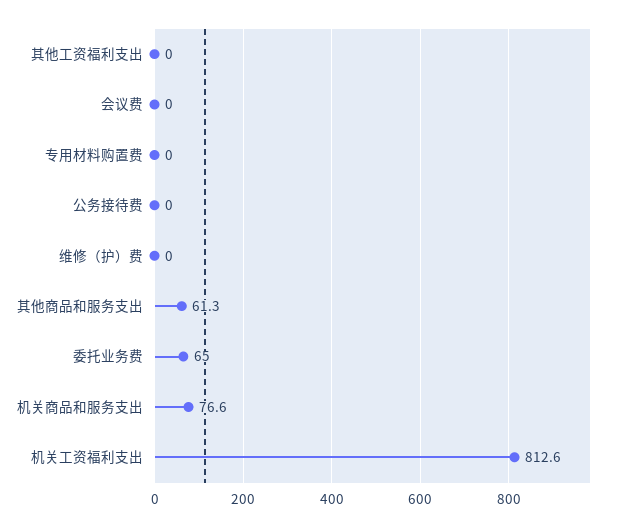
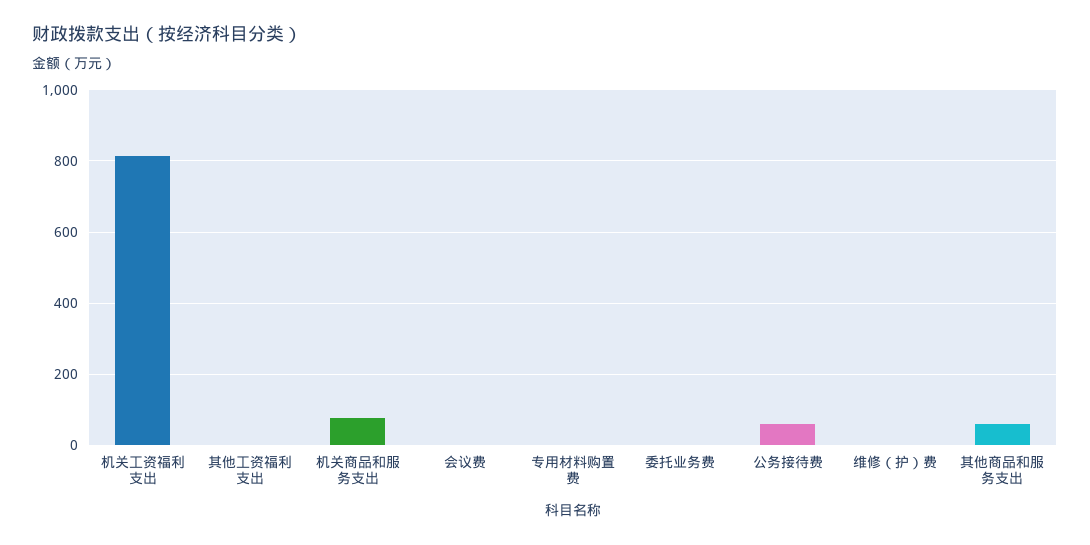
  {
    "其他工资福利支出": 0,
    "会议费": 0,
    "专用材料购置费": 0,
-   "公务接待费": 0,
+   "公务接待费": 60,
    "维修（护）费": 0,
    "其他商品和服务支出": 61.3,
-   "委托业务费": 65,
+   "委托业务费": 0,
    "机关商品和服务支出": 76.6,
    "机关工资福利支出": 812.6
  }

